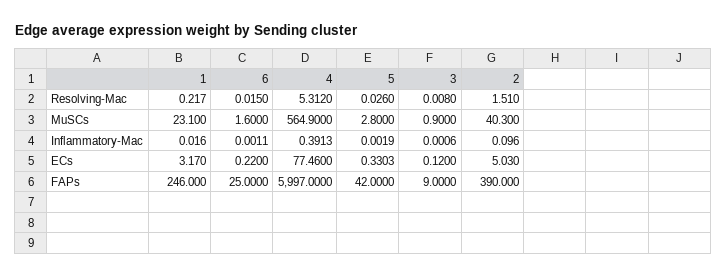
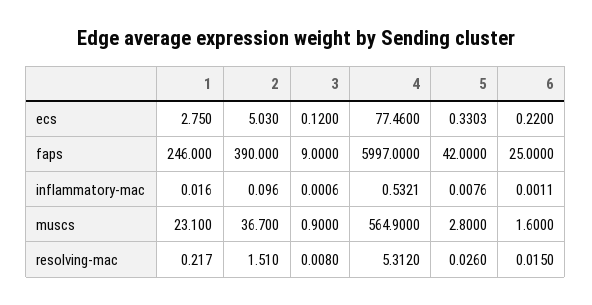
  {
    "1": {
      "Resolving-Mac": 0.217,
      "MuSCs": 23.1,
      "Inflammatory-Mac": 0.016,
-     "ECs": 3.17,
+     "ECs": 2.75,
      "FAPs": 246
    },
    "6": {
      "Resolving-Mac": 0.015,
      "MuSCs": 1.6,
      "Inflammatory-Mac": 0.0011,
      "ECs": 0.22,
      "FAPs": 25
    },
    "4": {
      "Resolving-Mac": 5.312,
      "MuSCs": 564.9,
-     "Inflammatory-Mac": 0.3913,
+     "Inflammatory-Mac": 0.5321,
      "ECs": 77.46,
      "FAPs": 5997
    },
    "5": {
      "Resolving-Mac": 0.026,
      "MuSCs": 2.8,
-     "Inflammatory-Mac": 0.0019,
+     "Inflammatory-Mac": 0.0076,
      "ECs": 0.3303,
      "FAPs": 42
    },
    "3": {
      "Resolving-Mac": 0.008,
      "MuSCs": 0.9,
      "Inflammatory-Mac": 0.0006,
      "ECs": 0.12,
      "FAPs": 9
    },
    "2": {
      "Resolving-Mac": 1.51,
-     "MuSCs": 40.3,
+     "MuSCs": 36.7,
      "Inflammatory-Mac": 0.096,
      "ECs": 5.03,
      "FAPs": 390
    }
  }

